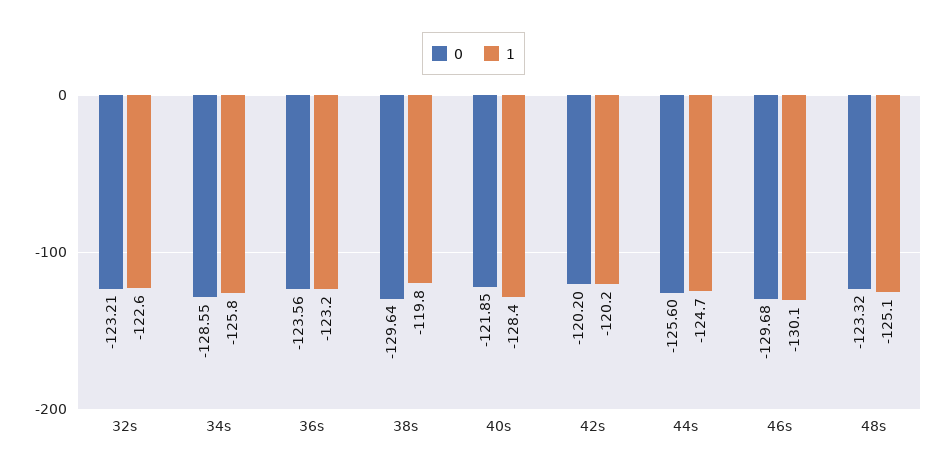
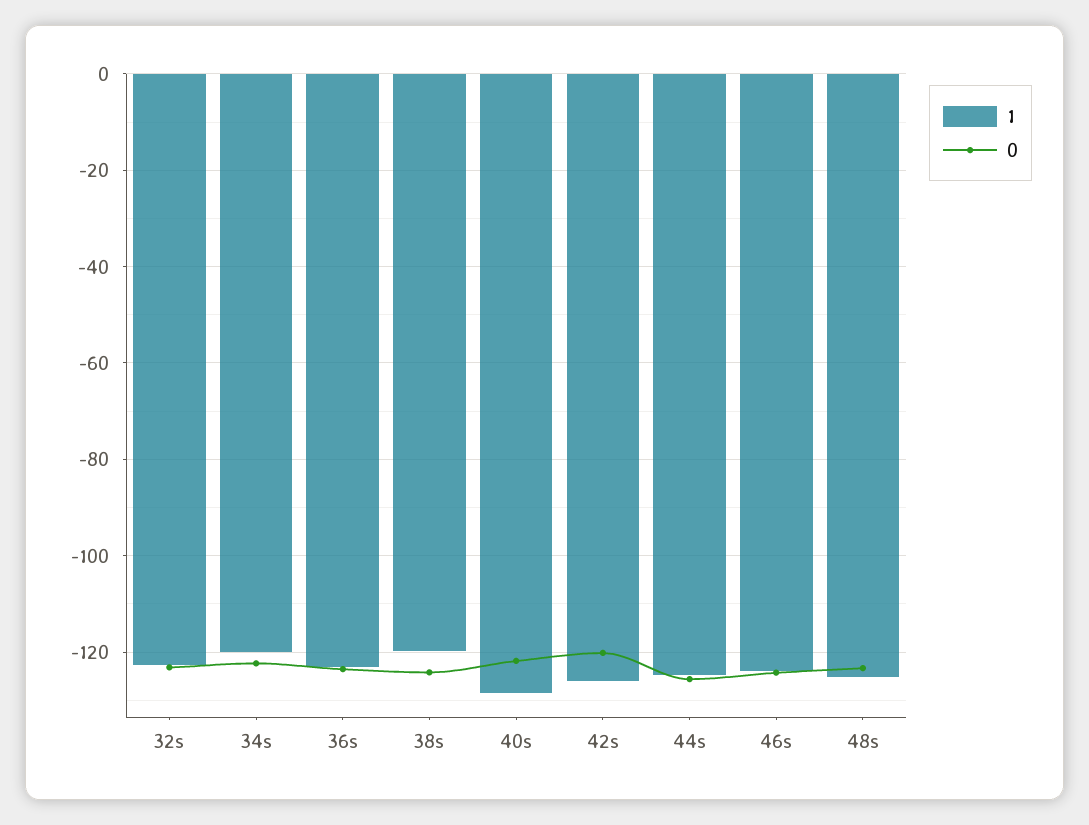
  {
    "0": {
      "32s": -123.21,
-     "34s": -128.55,
+     "34s": -122,
      "36s": -123.56,
-     "38s": -129.64,
+     "38s": -124,
      "40s": -121.85,
      "42s": -120.2,
      "44s": -125.6,
-     "46s": -129.68,
+     "46s": -124,
      "48s": -123.32
    },
    "1": {
      "32s": -122.6,
-     "34s": -125.8,
+     "34s": -120,
      "36s": -123.2,
      "38s": -119.8,
      "40s": -128.4,
-     "42s": -120.2,
+     "42s": -126,
      "44s": -124.7,
-     "46s": -130.1,
+     "46s": -124,
      "48s": -125.1
    }
  }

